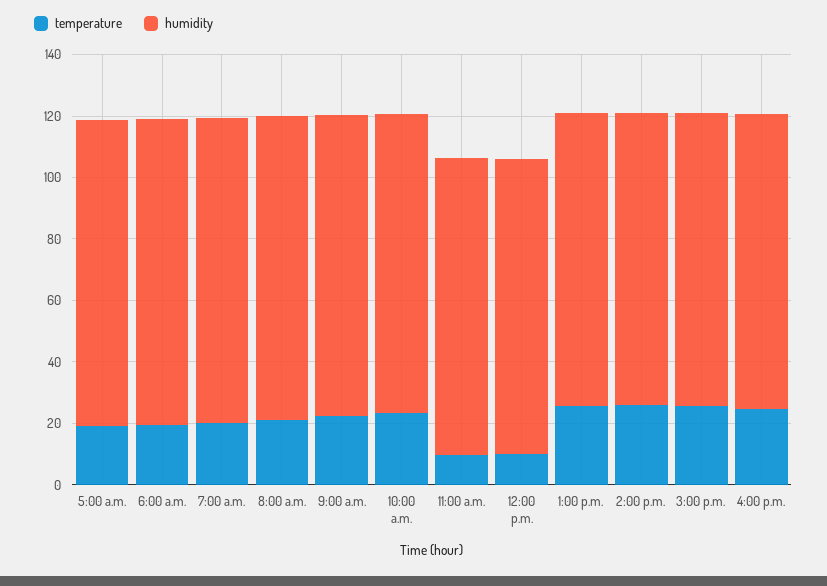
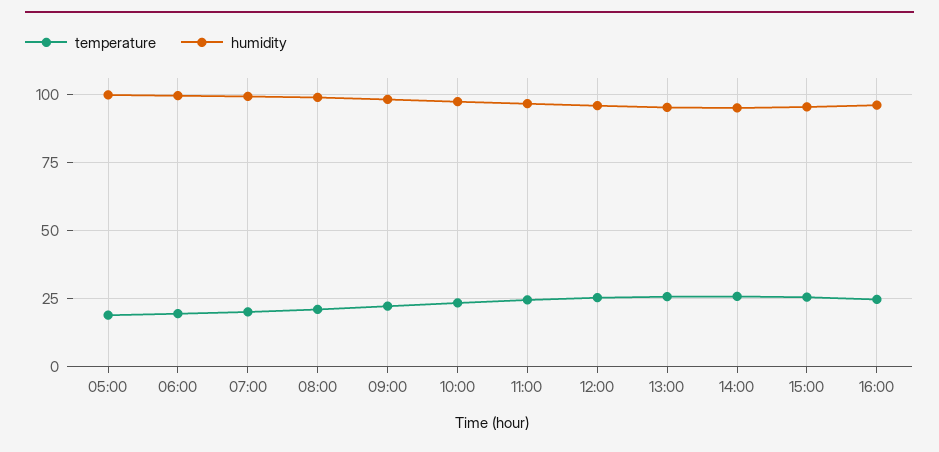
  {
    "temperature": {
      "5:00 a.m.": 20,
      "6:00 a.m.": 20,
      "7:00 a.m.": 20,
      "8:00 a.m.": 20,
      "9:00 a.m.": 22.5,
      "10:00 a.m.": 22.5,
-     "11:00 a.m.": 10,
+     "11:00 a.m.": 25,
-     "12:00 p.m.": 10,
+     "12:00 p.m.": 25,
      "1:00 p.m.": 25,
      "2:00 p.m.": 25,
      "3:00 p.m.": 25,
      "4:00 p.m.": 25
    },
    "humidity": {
      "5:00 a.m.": 100,
      "6:00 a.m.": 100,
      "7:00 a.m.": 100,
      "8:00 a.m.": 100,
      "9:00 a.m.": 97.5,
      "10:00 a.m.": 97.5,
      "11:00 a.m.": 97.5,
      "12:00 p.m.": 95,
      "1:00 p.m.": 95,
      "2:00 p.m.": 95,
      "3:00 p.m.": 95,
      "4:00 p.m.": 95
    }
  }

